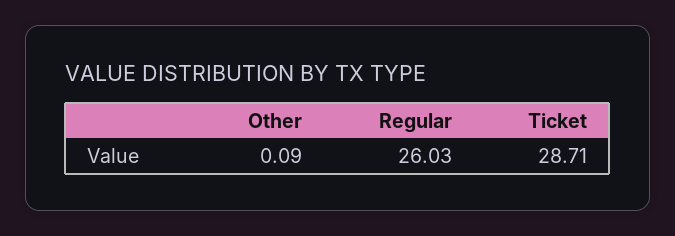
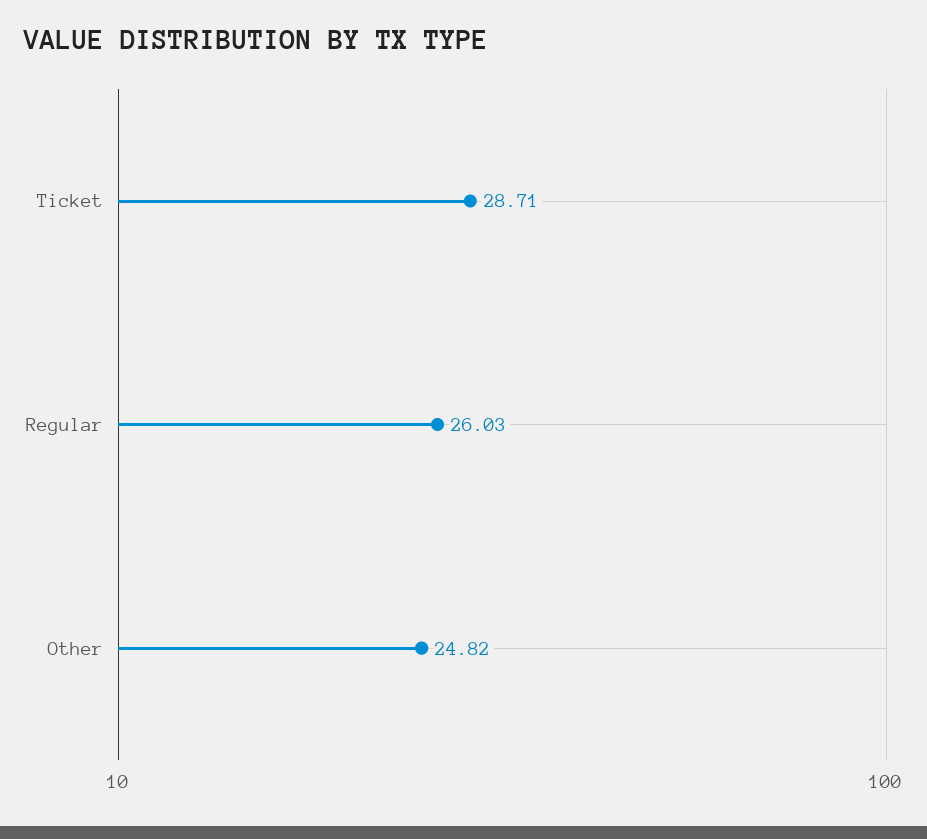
  {
-   "Other": 0.09,
+   "Other": 24.82,
    "Regular": 26.03,
    "Ticket": 28.71
  }

